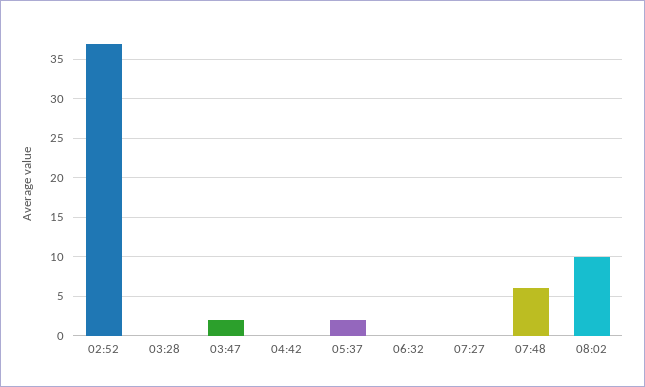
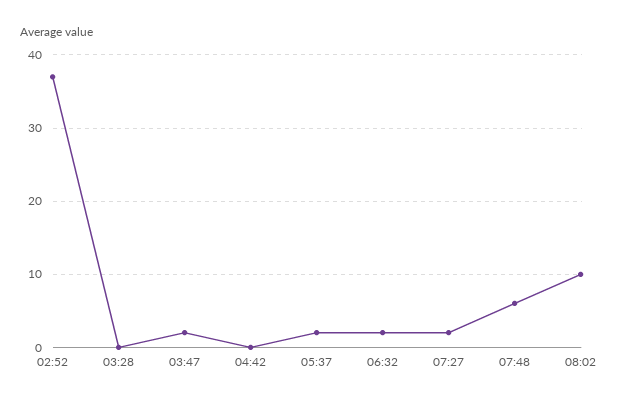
  {
    "02:52": 37,
    "03:28": 0,
    "03:47": 2,
    "04:42": 0,
    "05:37": 2,
-   "06:32": 0,
+   "06:32": 2,
-   "07:27": 0,
+   "07:27": 2,
    "07:48": 6,
    "08:02": 10
  }

